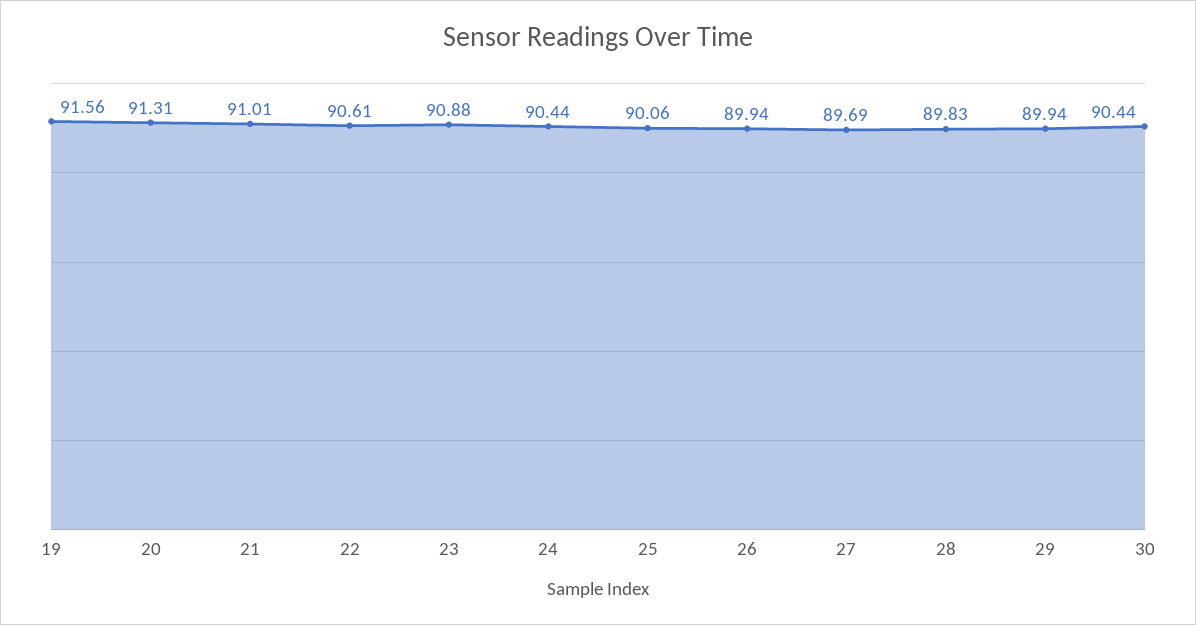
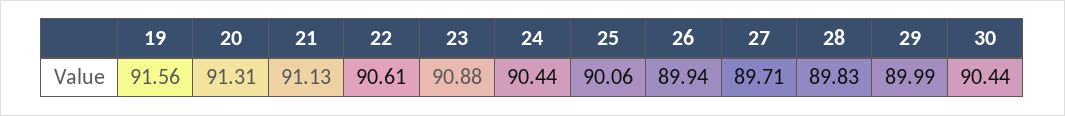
  {
    "19": 91.56,
    "20": 91.31,
-   "21": 91.01,
+   "21": 91.13,
    "22": 90.61,
    "23": 90.88,
    "24": 90.44,
    "25": 90.06,
    "26": 89.94,
-   "27": 89.69,
+   "27": 89.71,
    "28": 89.83,
-   "29": 89.94,
+   "29": 89.99,
    "30": 90.44
  }

